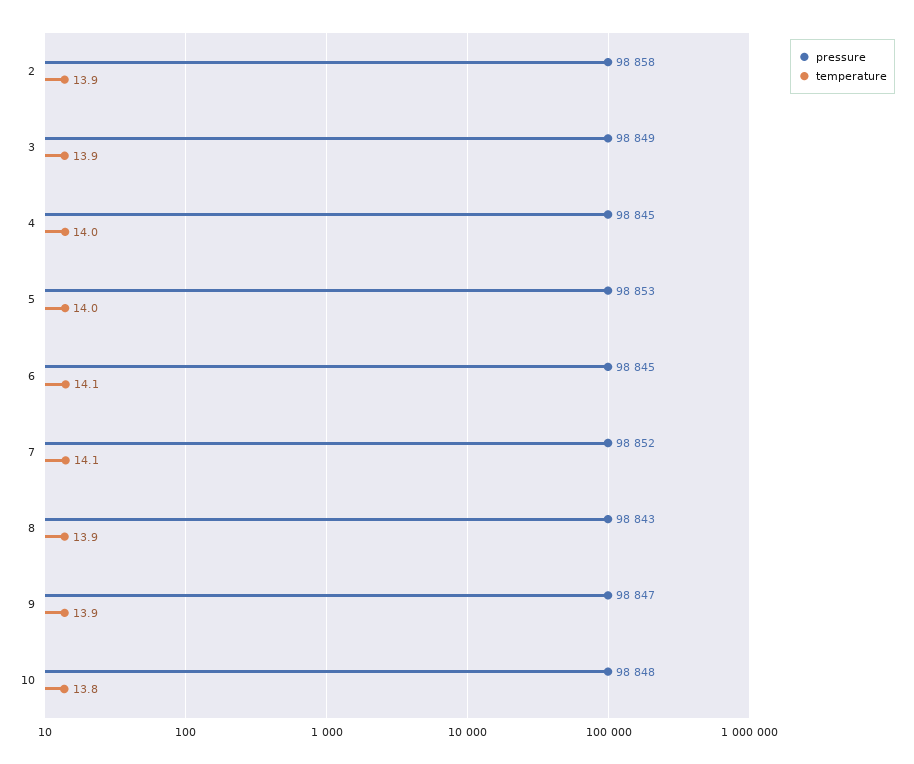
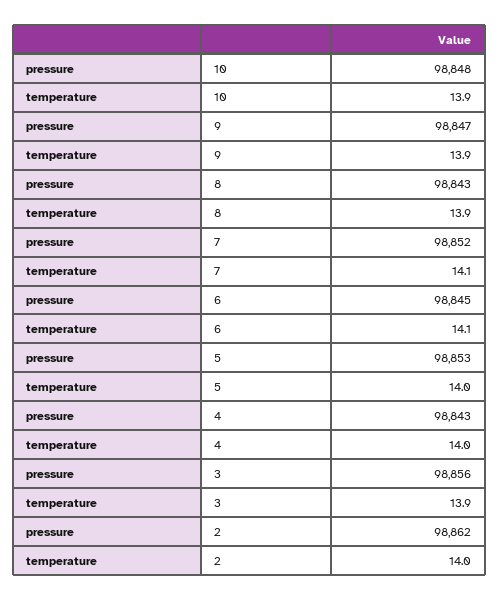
  {
    "pressure": {
-     "2": 98858,
+     "2": 98862,
-     "3": 98849,
+     "3": 98856,
-     "4": 98845,
+     "4": 98843,
      "5": 98853,
      "6": 98845,
      "7": 98852,
      "8": 98843,
      "9": 98847,
      "10": 98848
    },
    "temperature": {
-     "2": 13.9,
+     "2": 14,
      "3": 13.9,
      "4": 14,
      "5": 14,
      "6": 14.1,
      "7": 14.1,
      "8": 13.9,
      "9": 13.9,
-     "10": 13.8
+     "10": 13.9
    }
  }

